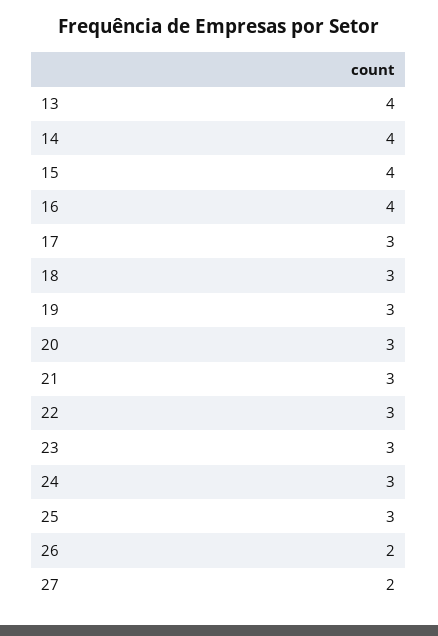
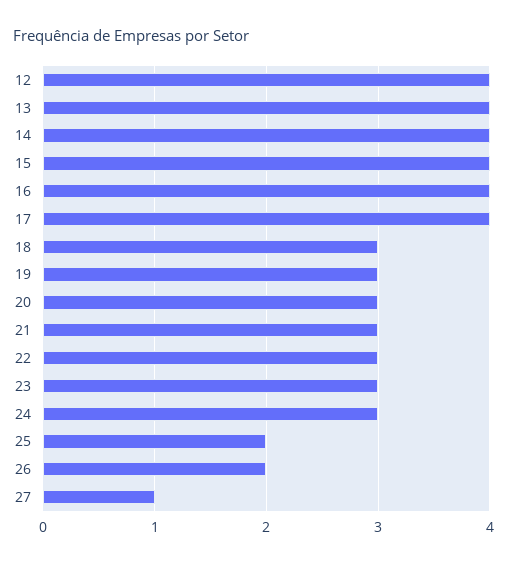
  {
    "13": 4,
    "14": 4,
    "15": 4,
    "16": 4,
-   "17": 3,
+   "17": 4,
    "18": 3,
    "19": 3,
    "20": 3,
    "21": 3,
    "22": 3,
    "23": 3,
    "24": 3,
-   "25": 3,
+   "25": 2,
    "26": 2,
-   "27": 2
+   "27": 1,
+   "12": 4
  }

